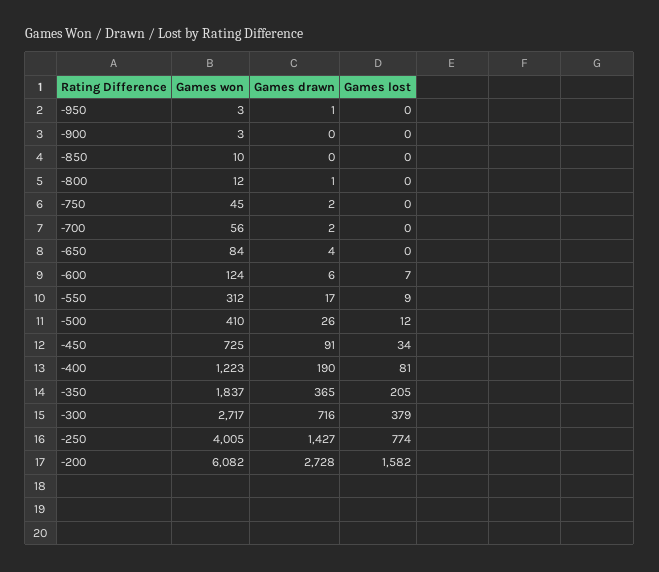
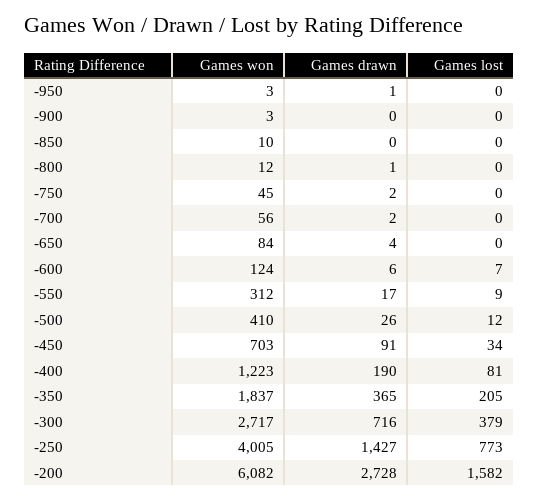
  {
    "Games won": {
      "-950": 3,
      "-900": 3,
      "-850": 10,
      "-800": 12,
      "-750": 45,
      "-700": 56,
      "-650": 84,
      "-600": 124,
      "-550": 312,
      "-500": 410,
-     "-450": 725,
+     "-450": 703,
      "-400": 1223,
      "-350": 1837,
      "-300": 2717,
      "-250": 4005,
      "-200": 6082
    },
    "Games drawn": {
      "-950": 1,
      "-900": 0,
      "-850": 0,
      "-800": 1,
      "-750": 2,
      "-700": 2,
      "-650": 4,
      "-600": 6,
      "-550": 17,
      "-500": 26,
      "-450": 91,
      "-400": 190,
      "-350": 365,
      "-300": 716,
      "-250": 1427,
      "-200": 2728
    },
    "Games lost": {
      "-950": 0,
      "-900": 0,
      "-850": 0,
      "-800": 0,
      "-750": 0,
      "-700": 0,
      "-650": 0,
      "-600": 7,
      "-550": 9,
      "-500": 12,
      "-450": 34,
      "-400": 81,
      "-350": 205,
      "-300": 379,
-     "-250": 774,
+     "-250": 773,
      "-200": 1582
    }
  }

